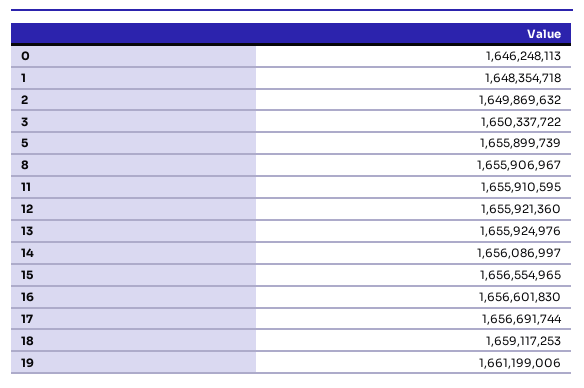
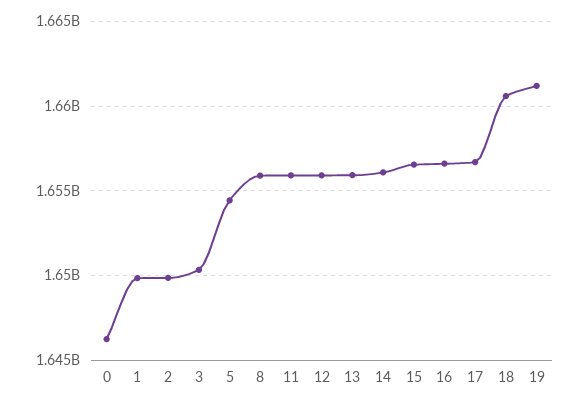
  {
    "0": 1646248113,
-   "1": 1648354718,
+   "1": 1650000000,
    "2": 1649869632,
    "3": 1650337722,
-   "5": 1655899739,
+   "5": 1654500000,
    "8": 1655906967,
    "11": 1655910595,
    "12": 1655921360,
    "13": 1655924976,
    "14": 1656086997,
    "15": 1656554965,
    "16": 1656601830,
    "17": 1656691744,
-   "18": 1659117253,
+   "18": 1660500000,
    "19": 1661199006
  }

